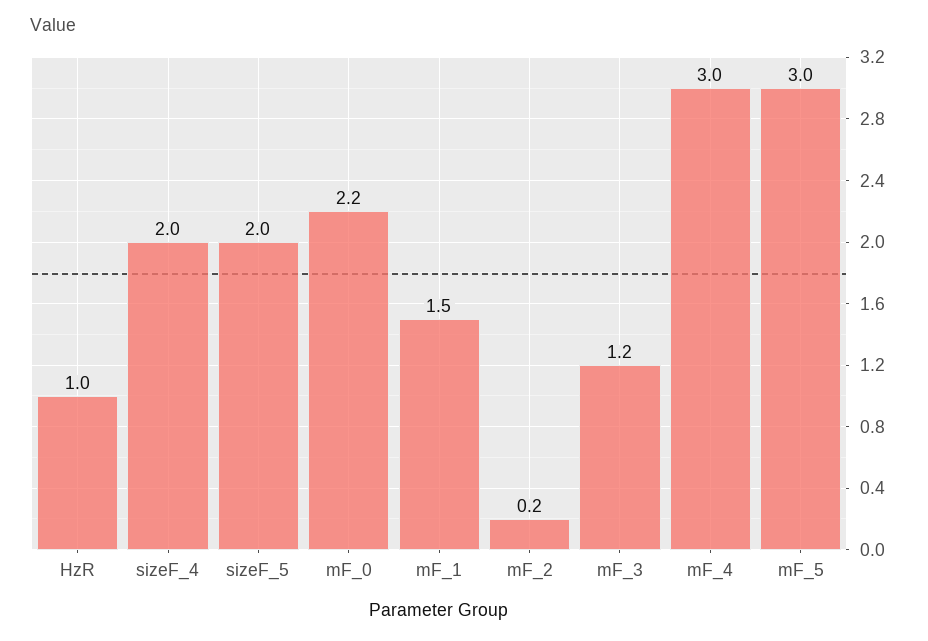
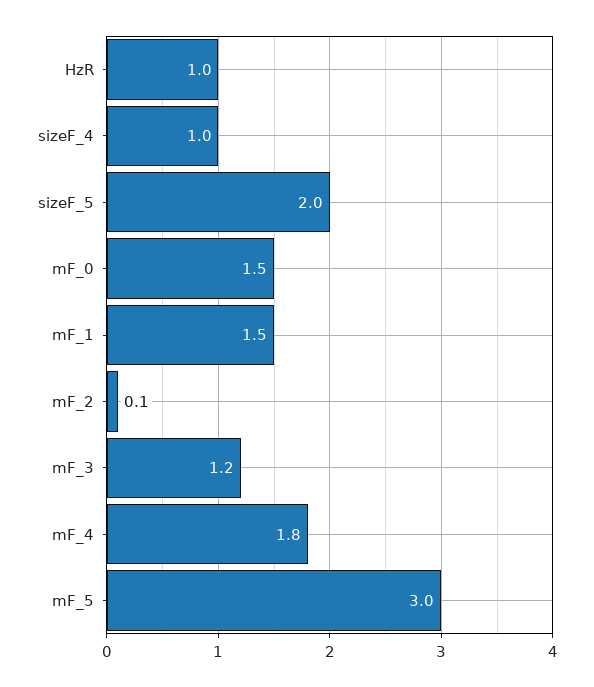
  {
    "HzR": 1,
-   "sizeF_4": 2,
+   "sizeF_4": 1,
    "sizeF_5": 2,
-   "mF_0": 2.2,
+   "mF_0": 1.5,
    "mF_1": 1.5,
-   "mF_2": 0.2,
+   "mF_2": 0.1,
    "mF_3": 1.2,
-   "mF_4": 3,
+   "mF_4": 1.8,
    "mF_5": 3
  }

